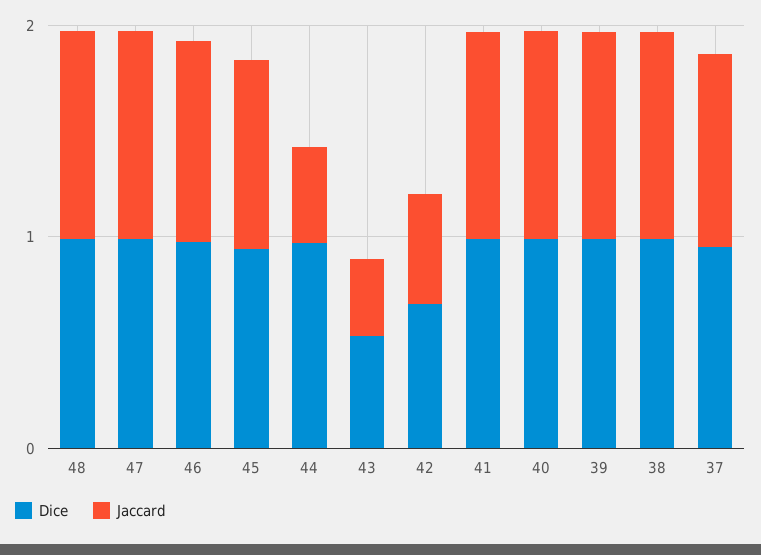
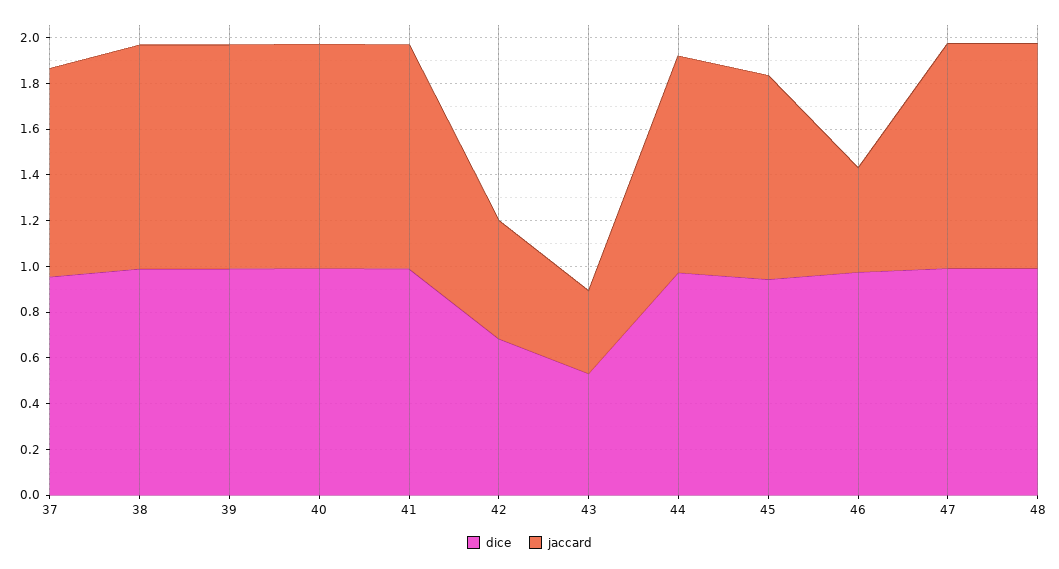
  {
    "Dice": {
      "48": 1,
      "47": 1,
      "46": 1,
      "45": 0.95,
      "44": 0.95,
      "43": 0.55,
      "42": 0.7,
      "41": 1,
      "40": 1,
      "39": 1,
      "38": 1,
      "37": 0.95
    },
    "Jaccard": {
      "48": 1,
      "47": 1,
-     "46": 1,
+     "46": 0.45,
      "45": 0.9,
-     "44": 0.4,
+     "44": 0.95,
      "43": 0.35,
      "42": 0.5,
      "41": 1,
      "40": 1,
      "39": 1,
      "38": 1,
      "37": 0.9
    }
  }

